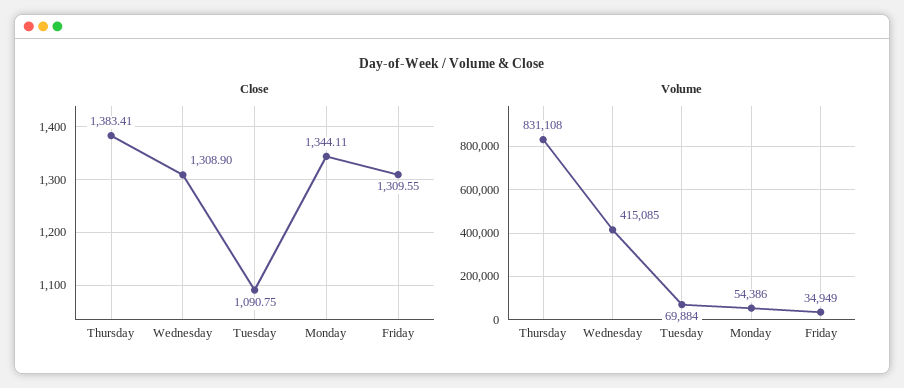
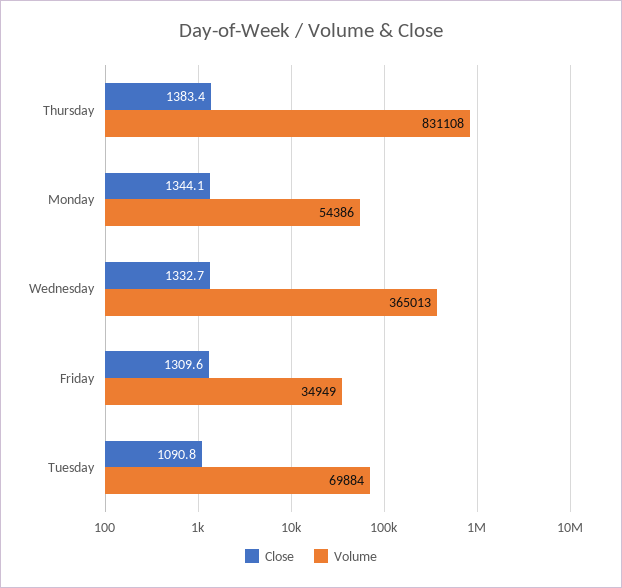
  {
    "Close": {
      "Thursday": 1383.41,
-     "Wednesday": 1308.9,
+     "Wednesday": 1332.7,
      "Tuesday": 1090.75,
      "Monday": 1344.11,
      "Friday": 1309.55
    },
    "Volume": {
      "Thursday": 831108,
-     "Wednesday": 415085,
+     "Wednesday": 365013,
      "Tuesday": 69884,
      "Monday": 54386,
      "Friday": 34949
    }
  }

